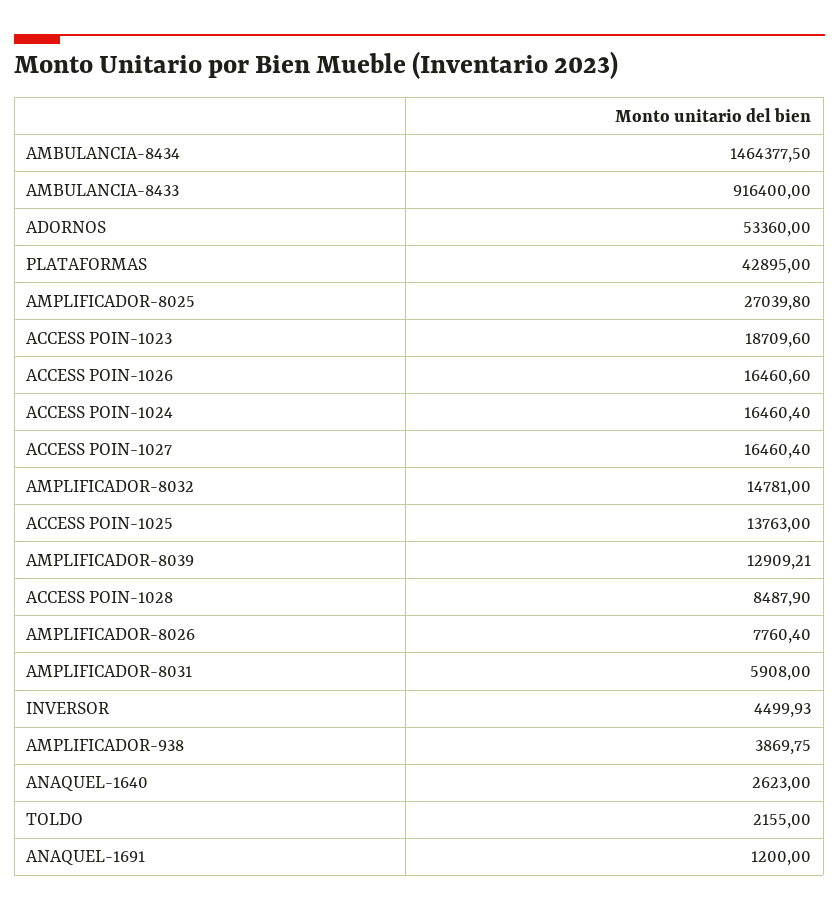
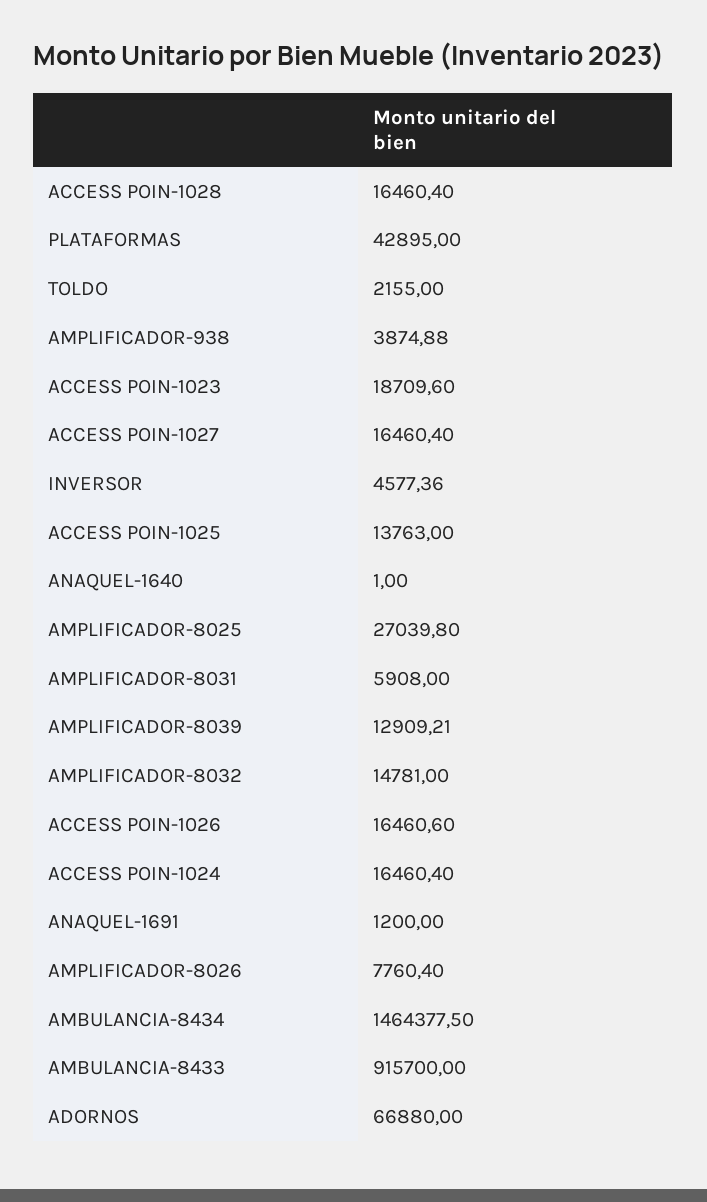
  {
    "AMBULANCIA-8434": 1464377.5,
-   "AMBULANCIA-8433": 916400,
+   "AMBULANCIA-8433": 915700,
-   "ADORNOS": 53360,
+   "ADORNOS": 66880,
    "PLATAFORMAS": 42895,
    "AMPLIFICADOR-8025": 27039.8,
    "ACCESS POIN-1023": 18709.6,
    "ACCESS POIN-1026": 16460.6,
    "ACCESS POIN-1024": 16460.4,
    "ACCESS POIN-1027": 16460.4,
    "AMPLIFICADOR-8032": 14781,
    "ACCESS POIN-1025": 13763,
    "AMPLIFICADOR-8039": 12909.21,
-   "ACCESS POIN-1028": 8487.9,
+   "ACCESS POIN-1028": 16460.4,
    "AMPLIFICADOR-8026": 7760.4,
    "AMPLIFICADOR-8031": 5908,
-   "INVERSOR": 4499.93,
+   "INVERSOR": 4577.36,
-   "AMPLIFICADOR-938": 3869.75,
+   "AMPLIFICADOR-938": 3874.88,
-   "ANAQUEL-1640": 2623,
+   "ANAQUEL-1640": 1,
    "TOLDO": 2155,
    "ANAQUEL-1691": 1200
  }

